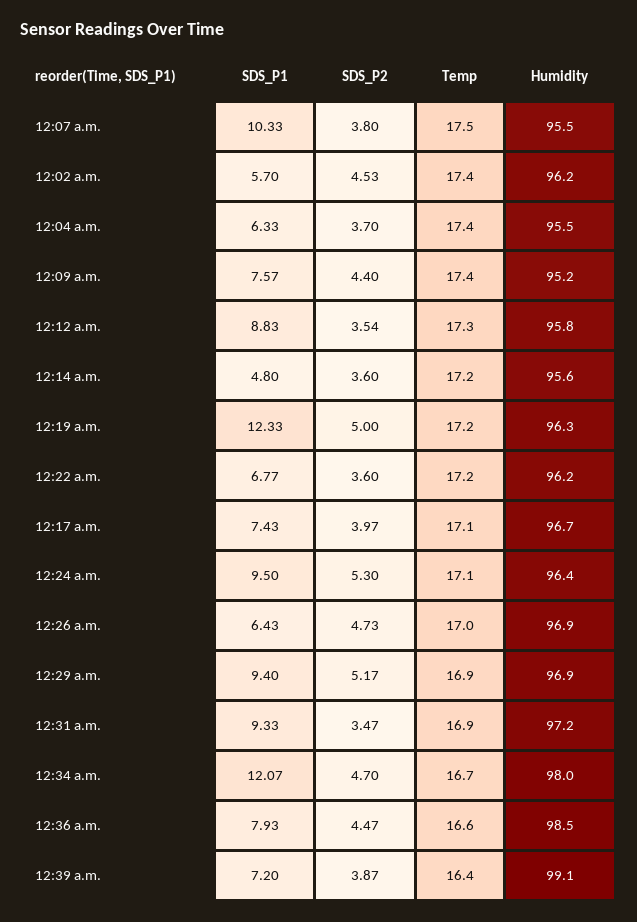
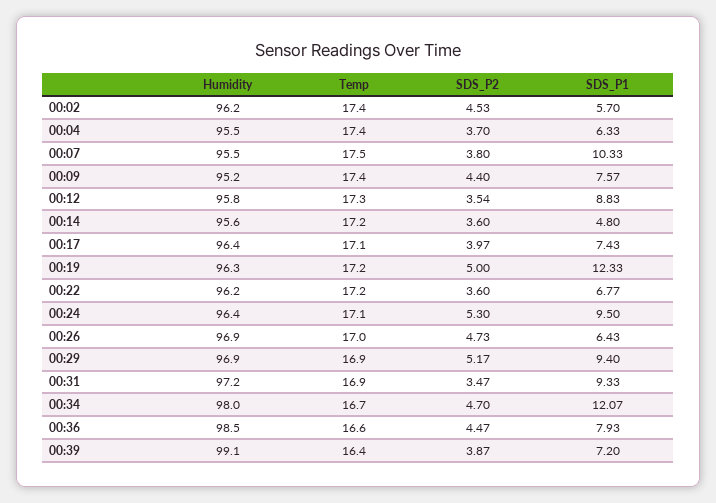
  {
    "SDS_P1": {
      "12:07 a.m.": 10.33,
      "12:02 a.m.": 5.7,
      "12:04 a.m.": 6.33,
      "12:09 a.m.": 7.57,
      "12:12 a.m.": 8.83,
      "12:14 a.m.": 4.8,
      "12:19 a.m.": 12.33,
      "12:22 a.m.": 6.77,
      "12:17 a.m.": 7.43,
      "12:24 a.m.": 9.5,
      "12:26 a.m.": 6.43,
      "12:29 a.m.": 9.4,
      "12:31 a.m.": 9.33,
      "12:34 a.m.": 12.07,
      "12:36 a.m.": 7.93,
      "12:39 a.m.": 7.2
    },
    "SDS_P2": {
      "12:07 a.m.": 3.8,
      "12:02 a.m.": 4.53,
      "12:04 a.m.": 3.7,
      "12:09 a.m.": 4.4,
      "12:12 a.m.": 3.54,
      "12:14 a.m.": 3.6,
      "12:19 a.m.": 5,
      "12:22 a.m.": 3.6,
      "12:17 a.m.": 3.97,
      "12:24 a.m.": 5.3,
      "12:26 a.m.": 4.73,
      "12:29 a.m.": 5.17,
      "12:31 a.m.": 3.47,
      "12:34 a.m.": 4.7,
      "12:36 a.m.": 4.47,
      "12:39 a.m.": 3.87
    },
    "Temp": {
      "12:07 a.m.": 17.5,
      "12:02 a.m.": 17.4,
      "12:04 a.m.": 17.4,
      "12:09 a.m.": 17.4,
      "12:12 a.m.": 17.3,
      "12:14 a.m.": 17.2,
      "12:19 a.m.": 17.2,
      "12:22 a.m.": 17.2,
      "12:17 a.m.": 17.1,
      "12:24 a.m.": 17.1,
      "12:26 a.m.": 17,
      "12:29 a.m.": 16.9,
      "12:31 a.m.": 16.9,
      "12:34 a.m.": 16.7,
      "12:36 a.m.": 16.6,
      "12:39 a.m.": 16.4
    },
    "Humidity": {
      "12:07 a.m.": 95.5,
      "12:02 a.m.": 96.2,
      "12:04 a.m.": 95.5,
      "12:09 a.m.": 95.2,
      "12:12 a.m.": 95.8,
      "12:14 a.m.": 95.6,
      "12:19 a.m.": 96.3,
      "12:22 a.m.": 96.2,
-     "12:17 a.m.": 96.7,
+     "12:17 a.m.": 96.4,
      "12:24 a.m.": 96.4,
      "12:26 a.m.": 96.9,
      "12:29 a.m.": 96.9,
      "12:31 a.m.": 97.2,
      "12:34 a.m.": 98,
      "12:36 a.m.": 98.5,
      "12:39 a.m.": 99.1
    }
  }

